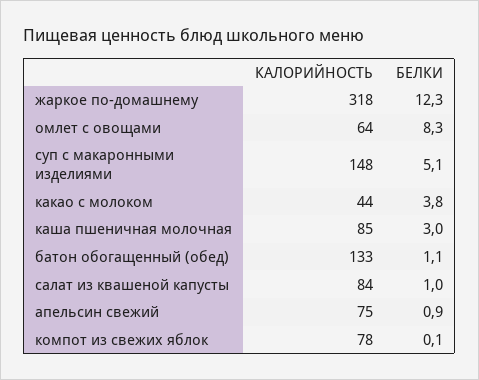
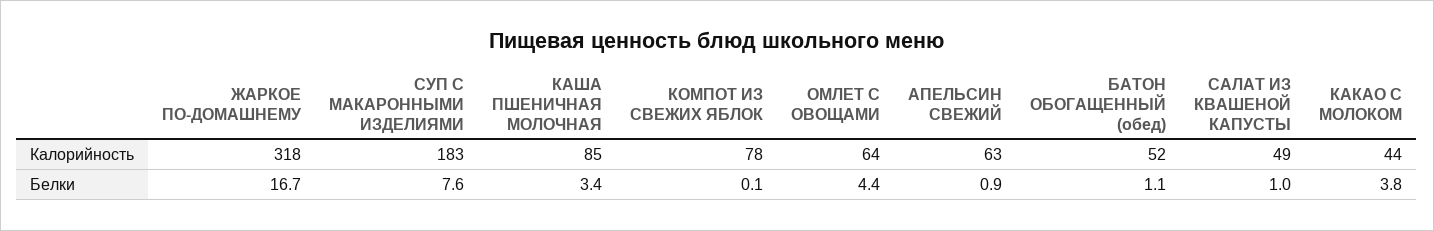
  {
    "КАЛОРИЙНОСТЬ": {
      "жаркое по-домашнему": 318,
      "омлет с овощами": 64,
-     "суп с макаронными изделиями": 148,
+     "суп с макаронными изделиями": 183,
      "какао с молоком": 44,
      "каша пшеничная молочная": 85,
-     "батон обогащенный (обед)": 133,
+     "батон обогащенный (обед)": 52,
-     "салат из квашеной капусты": 84,
+     "салат из квашеной капусты": 49,
-     "апельсин свежий": 75,
+     "апельсин свежий": 63,
      "компот из свежих яблок": 78
    },
    "БЕЛКИ": {
-     "жаркое по-домашнему": 12.3,
+     "жаркое по-домашнему": 16.7,
-     "омлет с овощами": 8.3,
+     "омлет с овощами": 4.4,
-     "суп с макаронными изделиями": 5.1,
+     "суп с макаронными изделиями": 7.6,
      "какао с молоком": 3.8,
-     "каша пшеничная молочная": 3,
+     "каша пшеничная молочная": 3.4,
      "батон обогащенный (обед)": 1.1,
      "салат из квашеной капусты": 1,
      "апельсин свежий": 0.9,
      "компот из свежих яблок": 0.1
    }
  }

